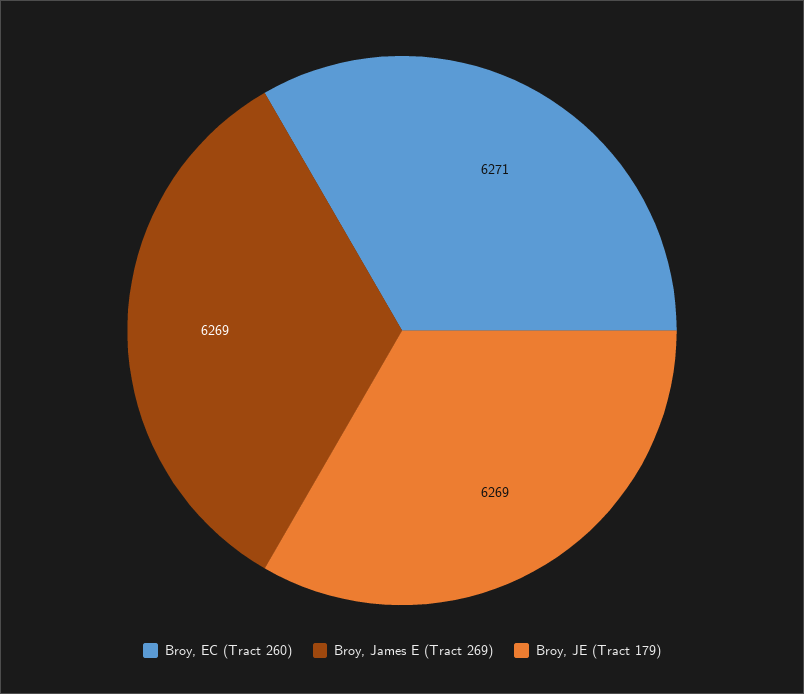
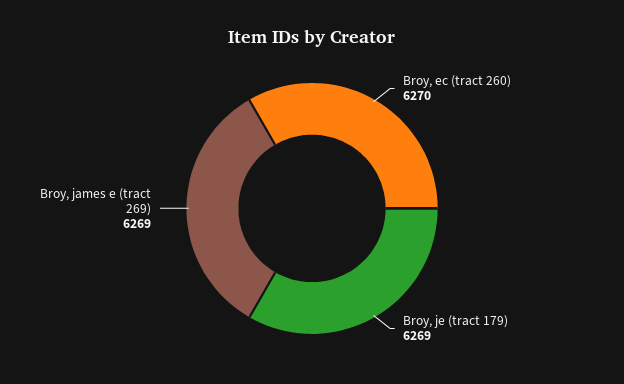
  {
-   "Broy, EC (Tract 260)": 6271,
+   "Broy, EC (Tract 260)": 6270,
    "Broy, James E (Tract 269)": 6269,
    "Broy, JE (Tract 179)": 6269
  }

